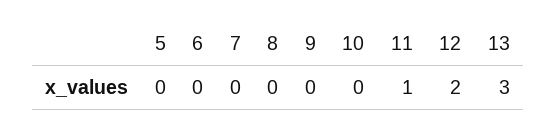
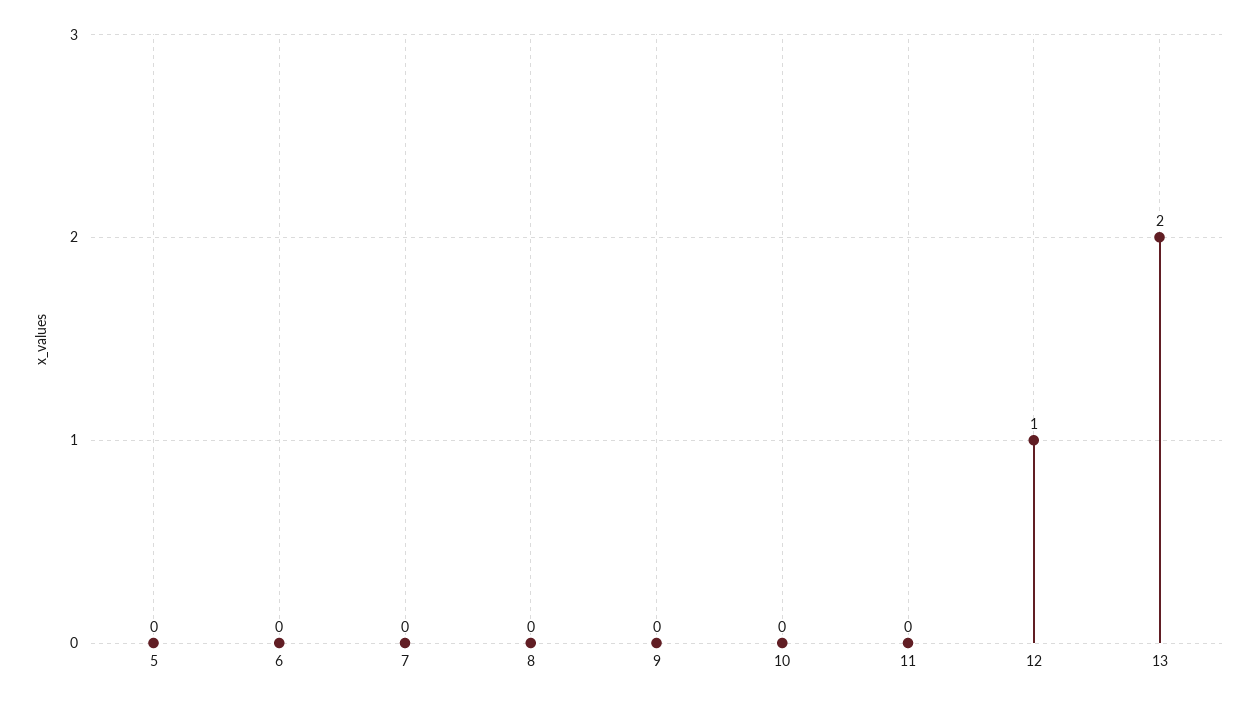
  {
    "5": 0,
    "6": 0,
    "7": 0,
    "8": 0,
    "9": 0,
    "10": 0,
-   "11": 1,
+   "11": 0,
-   "12": 2,
+   "12": 1,
-   "13": 3
+   "13": 2
  }

